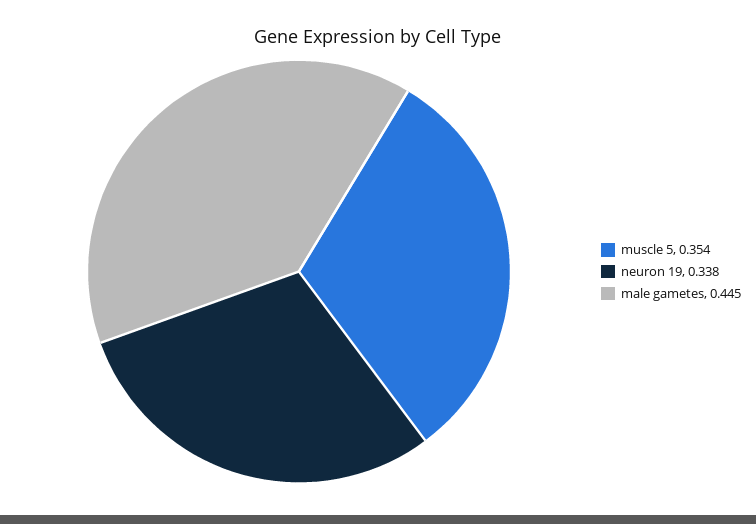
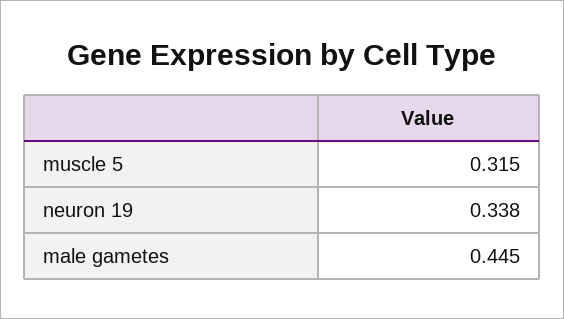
  {
-   "muscle 5": 0.354,
+   "muscle 5": 0.315,
    "neuron 19": 0.338,
    "male gametes": 0.445
  }

